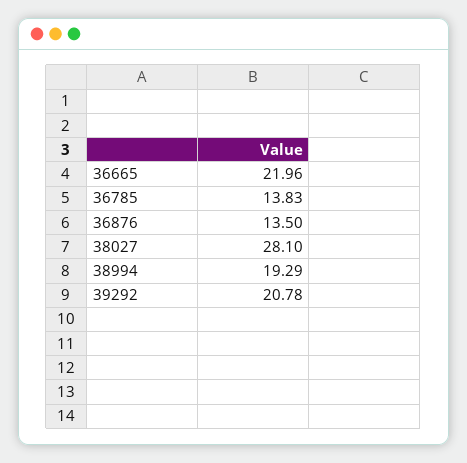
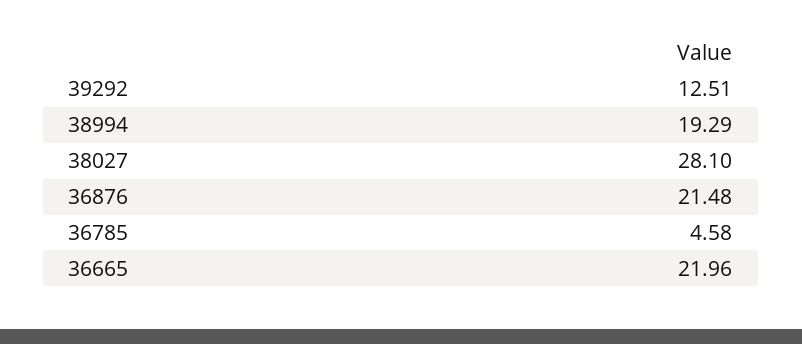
  {
    "36665": 21.96,
-   "36785": 13.83,
+   "36785": 4.58,
-   "36876": 13.5,
+   "36876": 21.48,
    "38027": 28.1,
    "38994": 19.29,
-   "39292": 20.78
+   "39292": 12.51
  }

